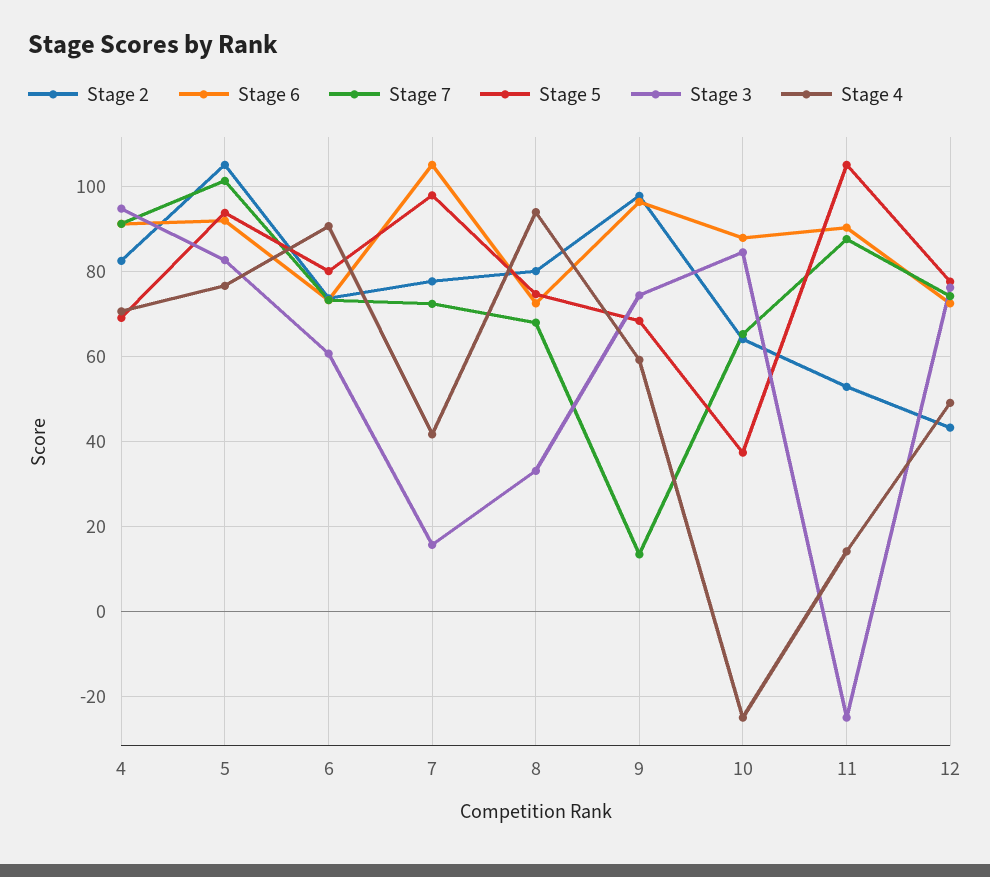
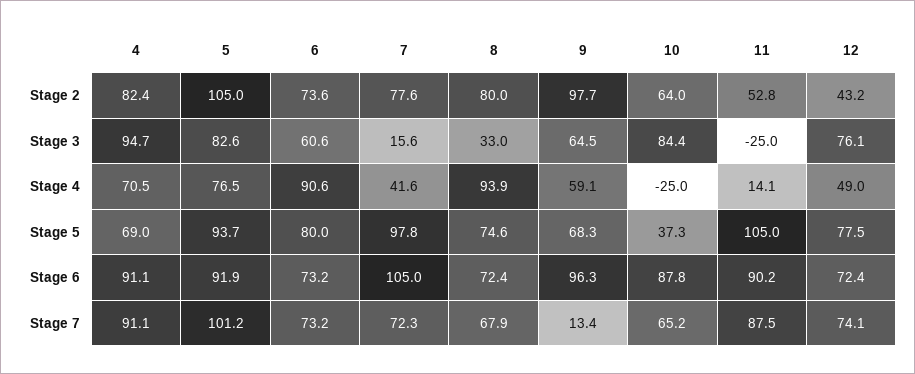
  {
    "Stage 2": {
      "4": 82.4,
      "5": 105,
      "6": 73.6,
      "7": 77.6,
      "8": 80,
      "9": 97.7,
      "10": 64,
      "11": 52.8,
      "12": 43.2
    },
    "Stage 6": {
      "4": 91.1,
      "5": 91.9,
      "6": 73.2,
      "7": 105,
      "8": 72.4,
      "9": 96.3,
      "10": 87.8,
      "11": 90.2,
      "12": 72.4
    },
    "Stage 7": {
      "4": 91.1,
      "5": 101.2,
      "6": 73.2,
      "7": 72.3,
      "8": 67.9,
      "9": 13.4,
      "10": 65.2,
      "11": 87.5,
      "12": 74.1
    },
    "Stage 5": {
      "4": 69,
      "5": 93.7,
      "6": 80,
      "7": 97.8,
      "8": 74.6,
      "9": 68.3,
      "10": 37.3,
      "11": 105,
      "12": 77.5
    },
    "Stage 3": {
      "4": 94.7,
      "5": 82.6,
      "6": 60.6,
      "7": 15.6,
      "8": 33,
-     "9": 74,
+     "9": 64.5,
      "10": 84.4,
      "11": -25,
      "12": 76.1
    },
    "Stage 4": {
      "4": 70.5,
      "5": 76.5,
      "6": 90.6,
      "7": 41.6,
      "8": 93.9,
      "9": 59.1,
      "10": -25,
      "11": 14.1,
      "12": 49
    }
  }

